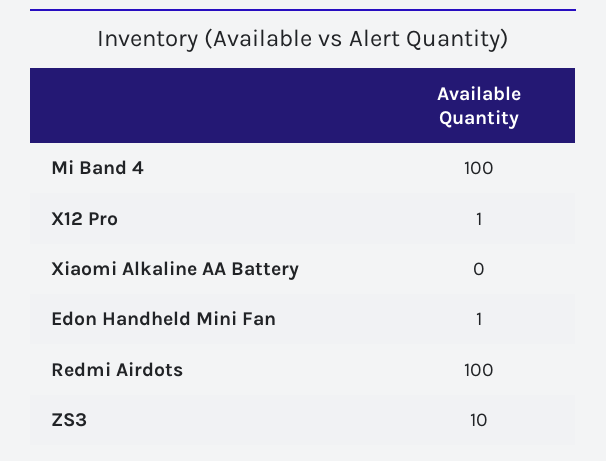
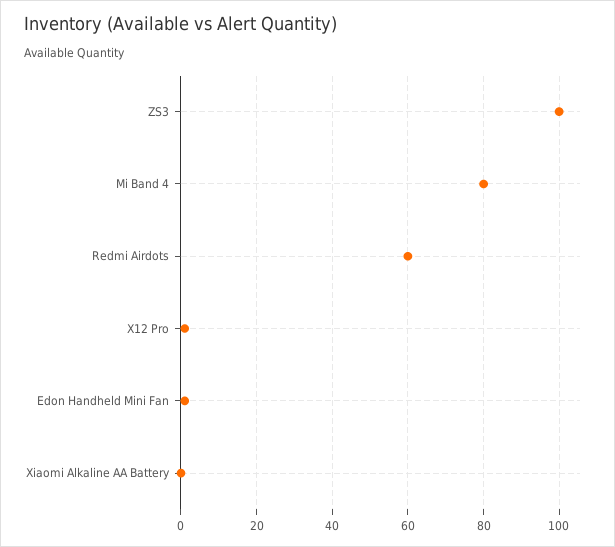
  {
-   "Mi Band 4": 100,
+   "Mi Band 4": 80,
    "X12 Pro": 1,
    "Xiaomi Alkaline AA Battery": 0,
    "Edon Handheld Mini Fan": 1,
-   "Redmi Airdots": 100,
+   "Redmi Airdots": 60,
-   "ZS3": 10
+   "ZS3": 100
  }

